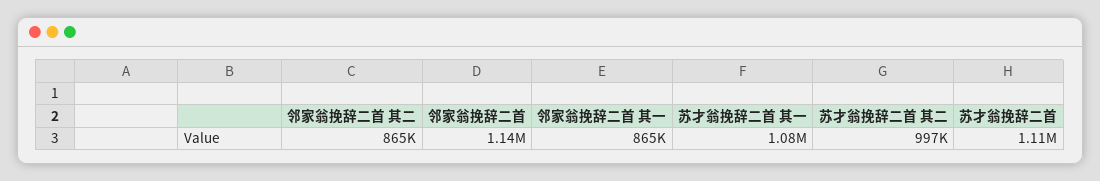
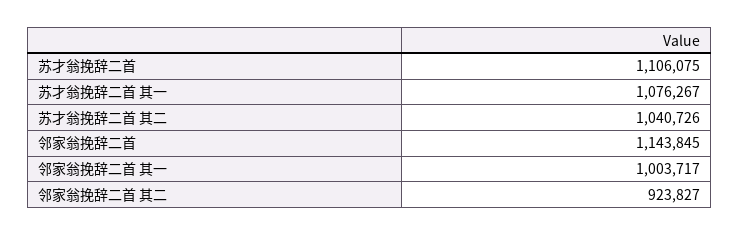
  {
-   "邻家翁挽辞二首 其二": 865000,
+   "邻家翁挽辞二首 其二": 923827,
    "邻家翁挽辞二首": 1143845,
-   "邻家翁挽辞二首 其一": 865000,
+   "邻家翁挽辞二首 其一": 1003717,
    "苏才翁挽辞二首 其一": 1076267,
-   "苏才翁挽辞二首 其二": 997000,
+   "苏才翁挽辞二首 其二": 1040726,
    "苏才翁挽辞二首": 1106075
  }

